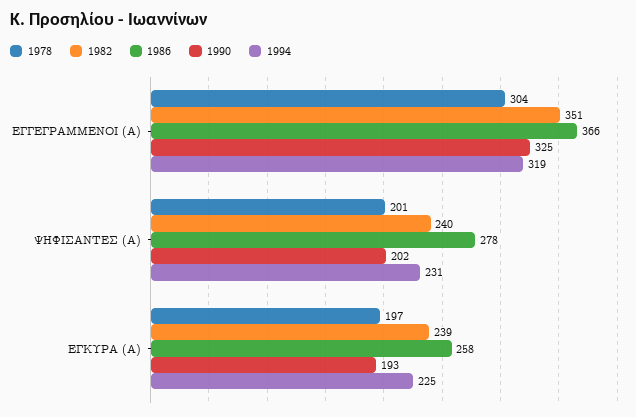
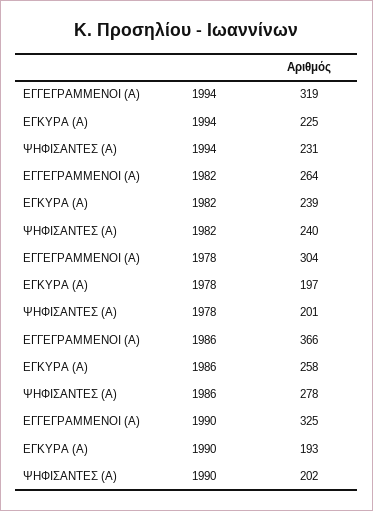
  {
    "1978": {
      "ΕΓΓΕΓΡΑΜΜΕΝΟΙ (Α)": 304,
      "ΨΗΦΙΣΑΝΤΕΣ (Α)": 201,
      "ΕΓΚΥΡΑ (Α)": 197
    },
    "1982": {
-     "ΕΓΓΕΓΡΑΜΜΕΝΟΙ (Α)": 351,
+     "ΕΓΓΕΓΡΑΜΜΕΝΟΙ (Α)": 264,
      "ΨΗΦΙΣΑΝΤΕΣ (Α)": 240,
      "ΕΓΚΥΡΑ (Α)": 239
    },
    "1986": {
      "ΕΓΓΕΓΡΑΜΜΕΝΟΙ (Α)": 366,
      "ΨΗΦΙΣΑΝΤΕΣ (Α)": 278,
      "ΕΓΚΥΡΑ (Α)": 258
    },
    "1990": {
      "ΕΓΓΕΓΡΑΜΜΕΝΟΙ (Α)": 325,
      "ΨΗΦΙΣΑΝΤΕΣ (Α)": 202,
      "ΕΓΚΥΡΑ (Α)": 193
    },
    "1994": {
      "ΕΓΓΕΓΡΑΜΜΕΝΟΙ (Α)": 319,
      "ΨΗΦΙΣΑΝΤΕΣ (Α)": 231,
      "ΕΓΚΥΡΑ (Α)": 225
    }
  }

